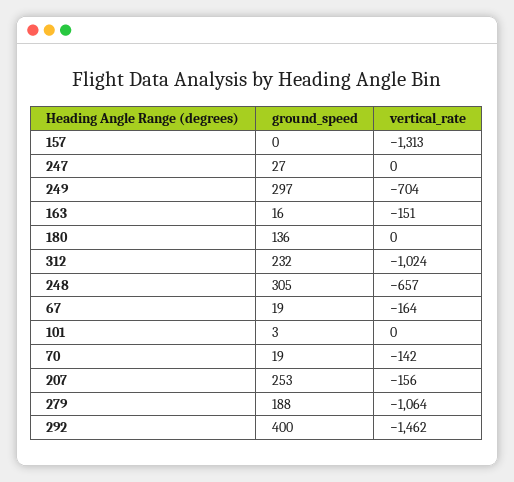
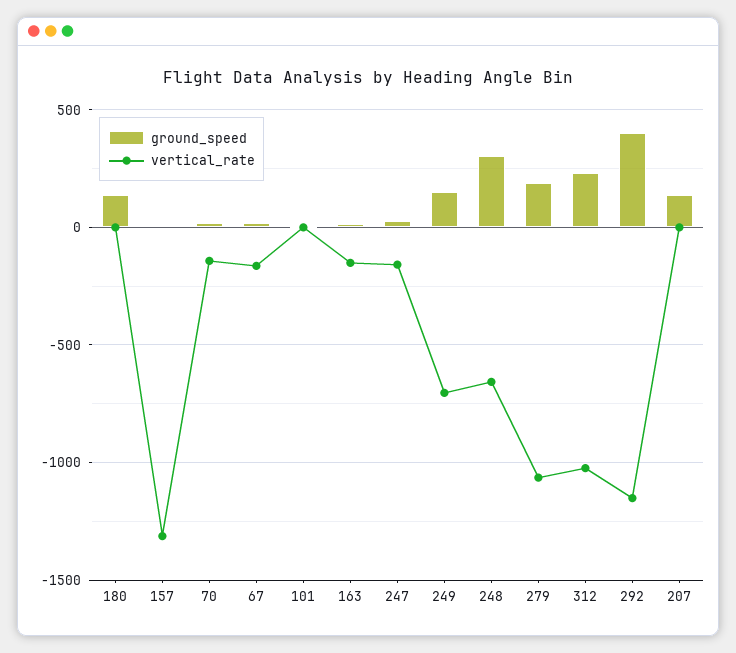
  {
    "ground_speed": {
      "157": 0,
      "247": 27,
-     "249": 297,
+     "249": 150,
      "163": 16,
      "180": 136,
      "312": 232,
      "248": 305,
      "67": 19,
      "101": 3,
      "70": 19,
-     "207": 253,
+     "207": 150,
      "279": 188,
      "292": 400
    },
    "vertical_rate": {
      "157": -1313,
-     "247": 0,
+     "247": -150,
      "249": -704,
      "163": -151,
      "180": 0,
      "312": -1024,
      "248": -657,
      "67": -164,
      "101": 0,
      "70": -142,
-     "207": -156,
+     "207": 0,
      "279": -1064,
-     "292": -1462
+     "292": -1150
    }
  }

